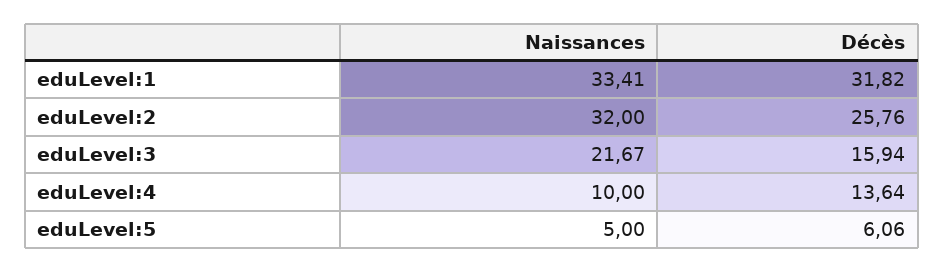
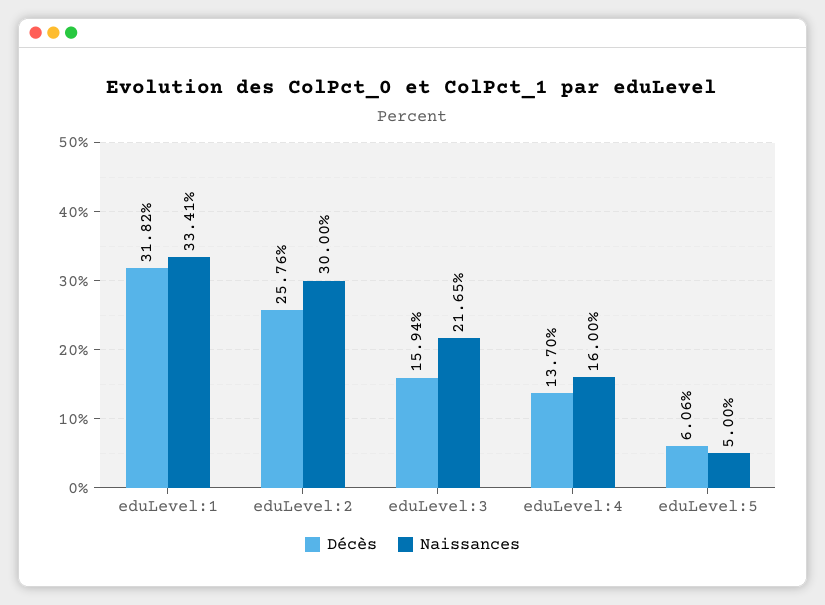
  {
    "Naissances": {
      "eduLevel:1": 33.41,
-     "eduLevel:2": 32,
+     "eduLevel:2": 30,
-     "eduLevel:3": 21.67,
+     "eduLevel:3": 21.65,
-     "eduLevel:4": 10,
+     "eduLevel:4": 16,
      "eduLevel:5": 5
    },
    "Décès": {
      "eduLevel:1": 31.82,
      "eduLevel:2": 25.76,
      "eduLevel:3": 15.94,
-     "eduLevel:4": 13.64,
+     "eduLevel:4": 13.7,
      "eduLevel:5": 6.06
    }
  }

